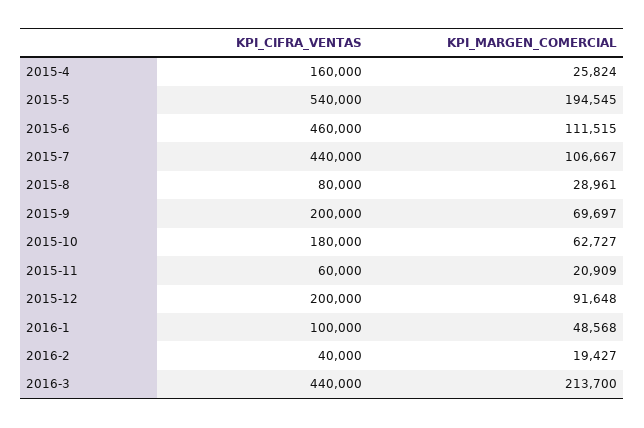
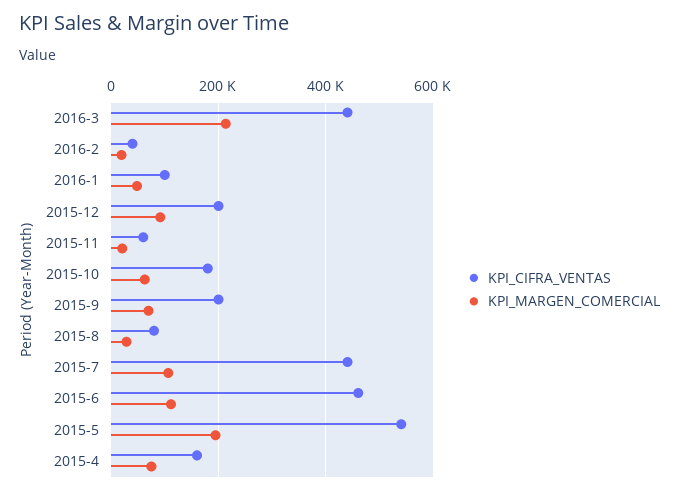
  {
    "KPI_CIFRA_VENTAS": {
      "2015-4": 160000,
      "2015-5": 540000,
      "2015-6": 460000,
      "2015-7": 440000,
      "2015-8": 80000,
      "2015-9": 200000,
      "2015-10": 180000,
      "2015-11": 60000,
      "2015-12": 200000,
      "2016-1": 100000,
      "2016-2": 40000,
      "2016-3": 440000
    },
    "KPI_MARGEN_COMERCIAL": {
-     "2015-4": 25824,
+     "2015-4": 80000,
      "2015-5": 194545,
      "2015-6": 111515,
      "2015-7": 106667,
      "2015-8": 28961,
      "2015-9": 69697,
      "2015-10": 62727,
      "2015-11": 20909,
      "2015-12": 91648,
      "2016-1": 48568,
      "2016-2": 19427,
      "2016-3": 213700
    }
  }

